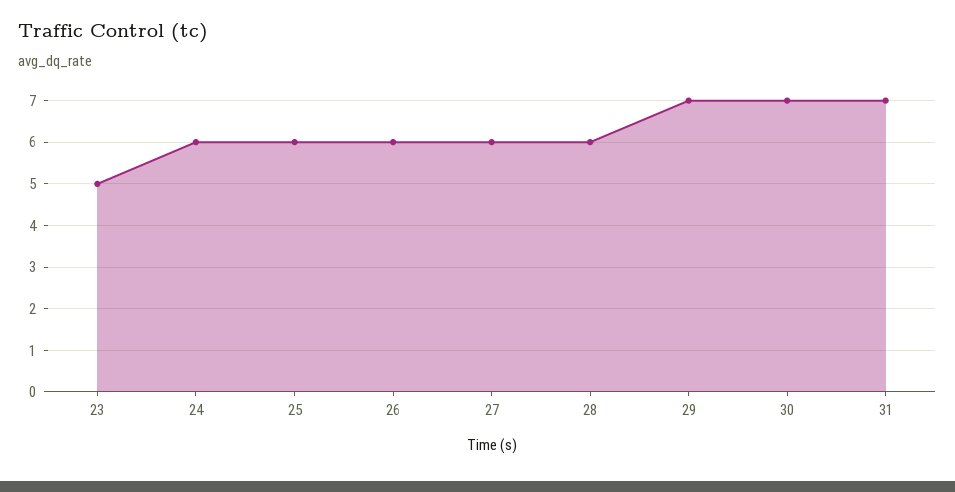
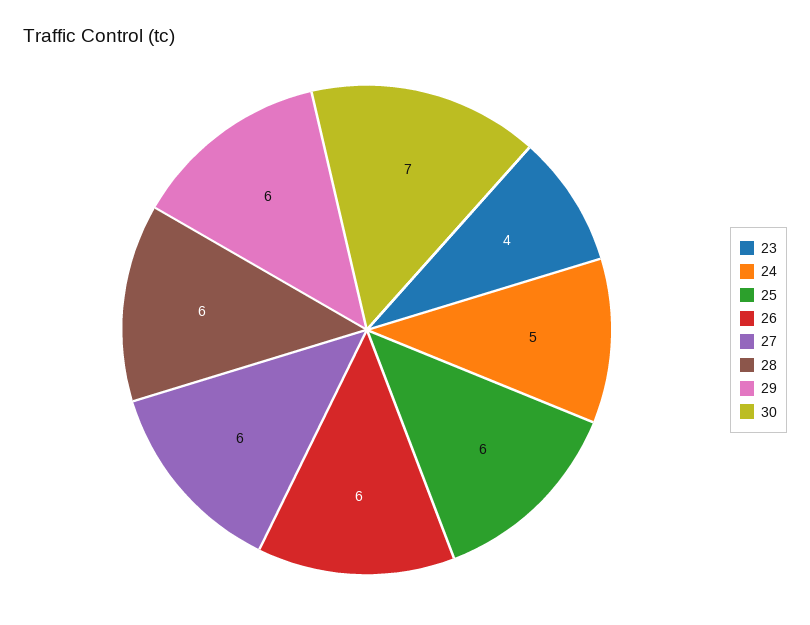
  {
-   "23": 5,
+   "23": 4,
-   "24": 6,
+   "24": 5,
    "25": 6,
    "26": 6,
    "27": 6,
    "28": 6,
-   "29": 7,
+   "29": 6,
-   "30": 7,
+   "30": 7
-   "31": 7
  }

